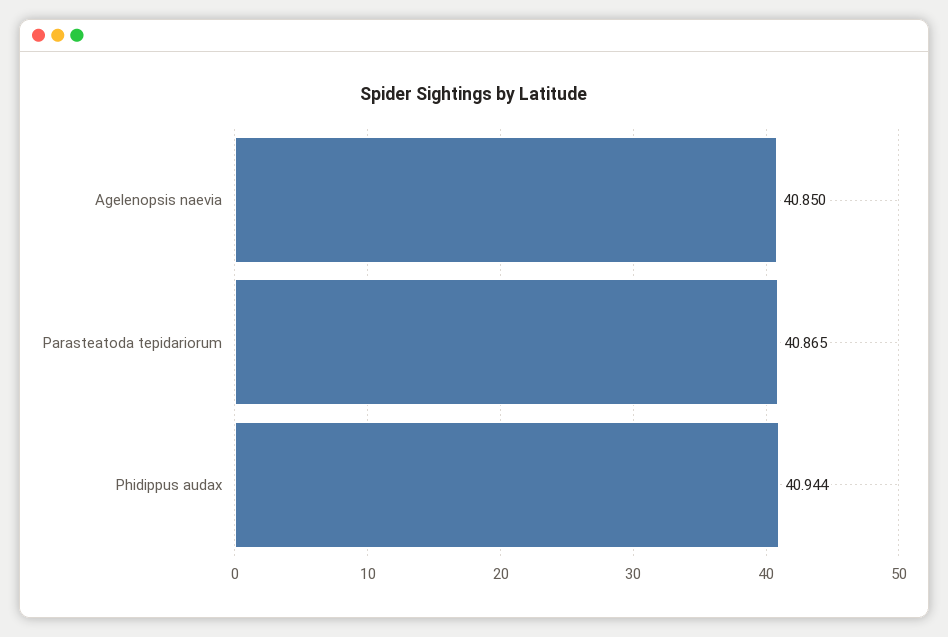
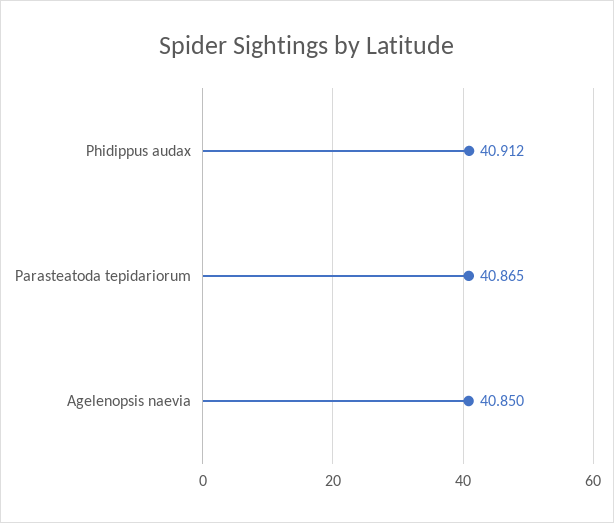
  {
    "Agelenopsis naevia": 40.85,
    "Parasteatoda tepidariorum": 40.865,
-   "Phidippus audax": 40.944
+   "Phidippus audax": 40.912
  }

